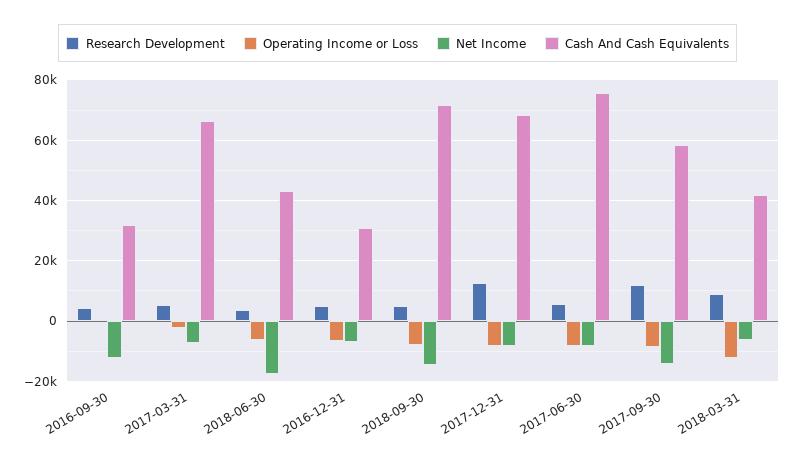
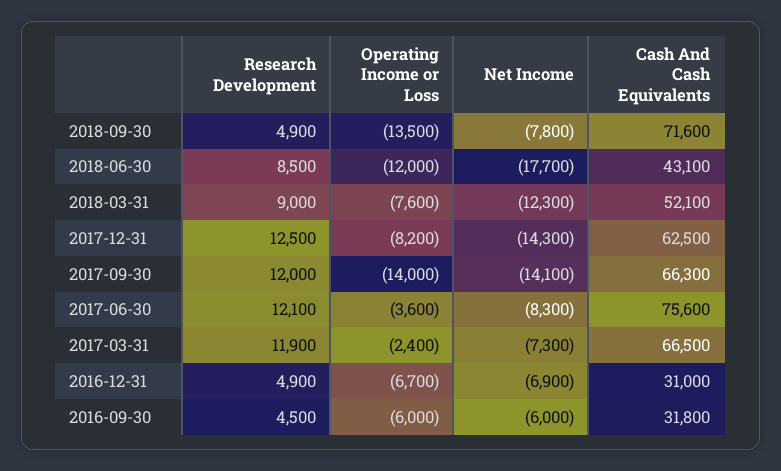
  {
    "Research Development": {
      "2016-09-30": 4500,
-     "2017-03-31": 6000,
+     "2017-03-31": 11900,
-     "2018-06-30": 4000,
+     "2018-06-30": 8500,
      "2016-12-31": 4900,
      "2018-09-30": 4900,
      "2017-12-31": 12500,
-     "2017-06-30": 6000,
+     "2017-06-30": 12100,
      "2017-09-30": 12000,
      "2018-03-31": 9000
    },
    "Operating Income or Loss": {
-     "2016-09-30": 0,
+     "2016-09-30": -6000,
      "2017-03-31": -2400,
-     "2018-06-30": -6000,
+     "2018-06-30": -12000,
      "2016-12-31": -6700,
-     "2018-09-30": -8000,
+     "2018-09-30": -13500,
      "2017-12-31": -8200,
-     "2017-06-30": -8000,
+     "2017-06-30": -3600,
-     "2017-09-30": -8000,
+     "2017-09-30": -14000,
-     "2018-03-31": -12000
+     "2018-03-31": -7600
    },
    "Net Income": {
-     "2016-09-30": -12000,
+     "2016-09-30": -6000,
      "2017-03-31": -7300,
      "2018-06-30": -17700,
      "2016-12-31": -6900,
-     "2018-09-30": -14000,
+     "2018-09-30": -7800,
-     "2017-12-31": -8000,
+     "2017-12-31": -14300,
      "2017-06-30": -8300,
      "2017-09-30": -14100,
-     "2018-03-31": -6000
+     "2018-03-31": -12300
    },
    "Cash And Cash Equivalents": {
      "2016-09-30": 31800,
      "2017-03-31": 66500,
      "2018-06-30": 43100,
      "2016-12-31": 31000,
      "2018-09-30": 71600,
-     "2017-12-31": 68000,
+     "2017-12-31": 62500,
      "2017-06-30": 75600,
-     "2017-09-30": 58000,
+     "2017-09-30": 66300,
-     "2018-03-31": 42000
+     "2018-03-31": 52100
    }
  }

